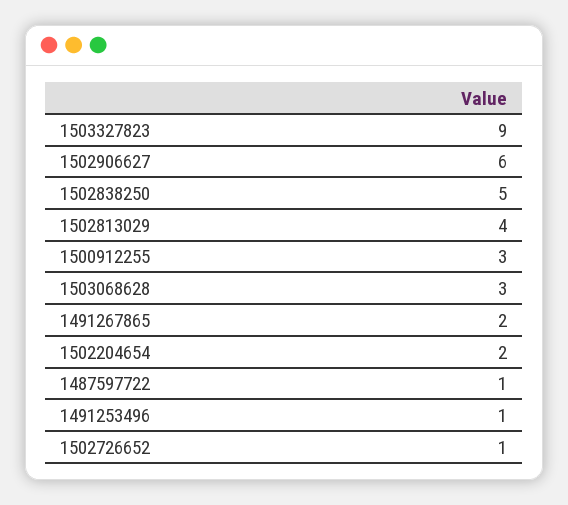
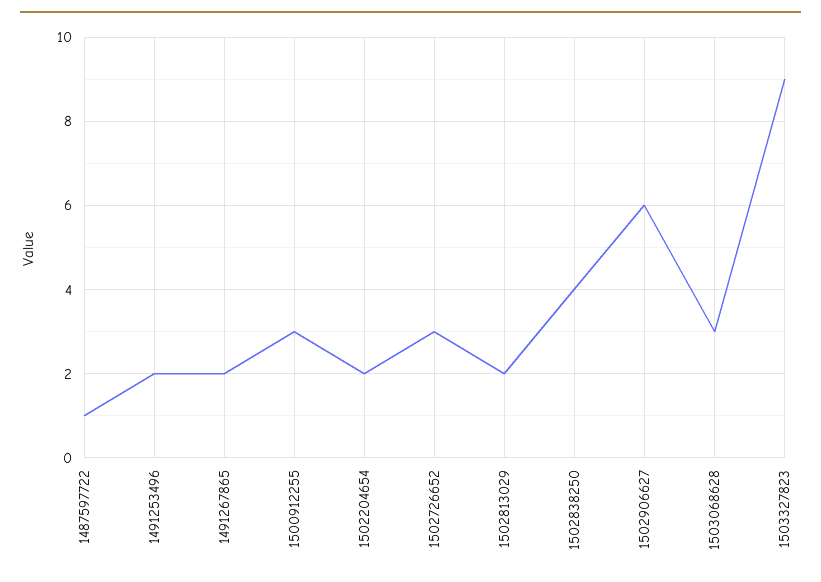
  {
    "1503327823": 9,
    "1502906627": 6,
-   "1502838250": 5,
+   "1502838250": 4,
-   "1502813029": 4,
+   "1502813029": 2,
    "1500912255": 3,
    "1503068628": 3,
    "1491267865": 2,
    "1502204654": 2,
    "1487597722": 1,
-   "1491253496": 1,
+   "1491253496": 2,
-   "1502726652": 1
+   "1502726652": 3
  }

